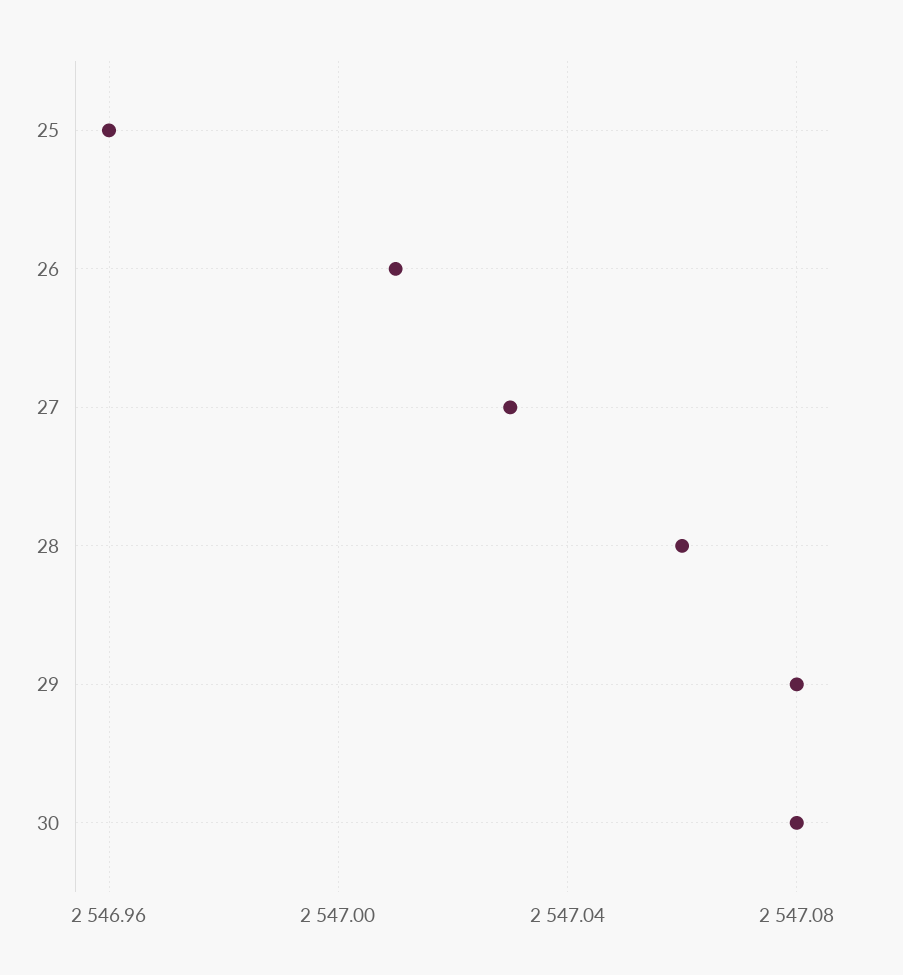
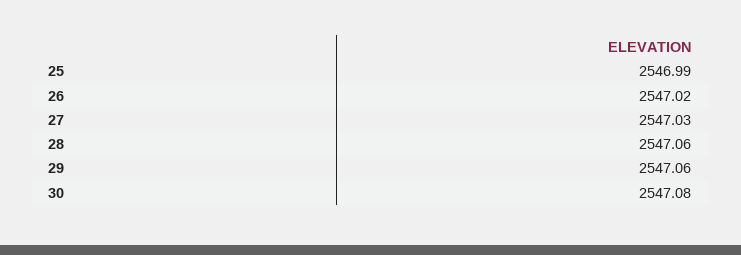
  {
-   "25": 2546.96,
+   "25": 2546.99,
-   "26": 2547.01,
+   "26": 2547.02,
    "27": 2547.03,
    "28": 2547.06,
-   "29": 2547.08,
+   "29": 2547.06,
    "30": 2547.08
  }

